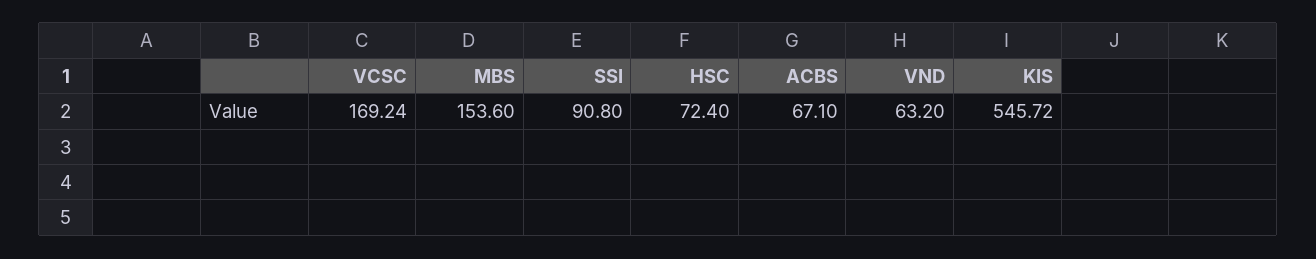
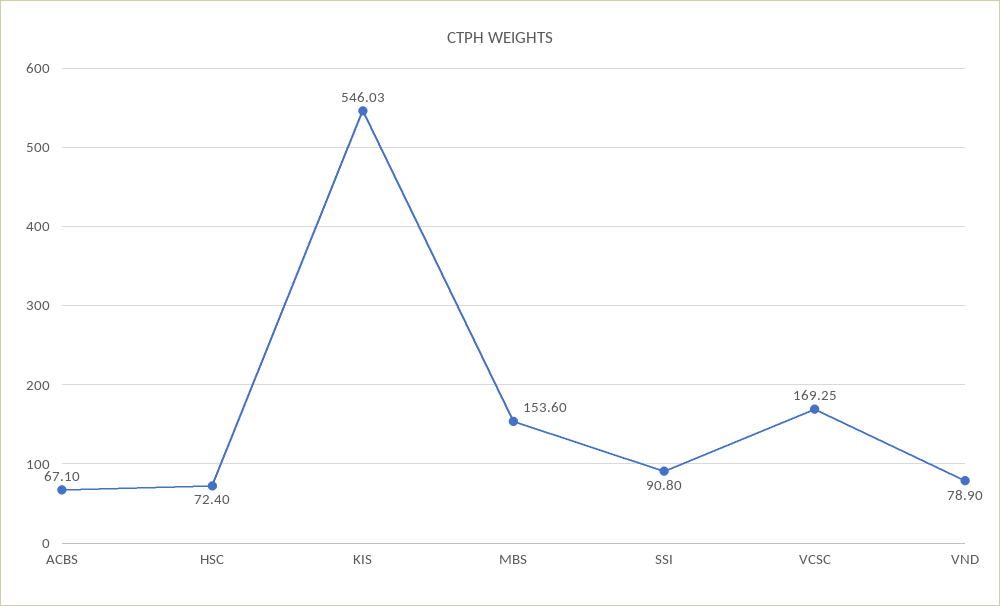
  {
-   "VCSC": 169.24,
+   "VCSC": 169.25,
    "MBS": 153.6,
    "SSI": 90.8,
    "HSC": 72.4,
    "ACBS": 67.1,
-   "VND": 63.2,
+   "VND": 78.9,
-   "KIS": 545.72
+   "KIS": 546.03
  }

